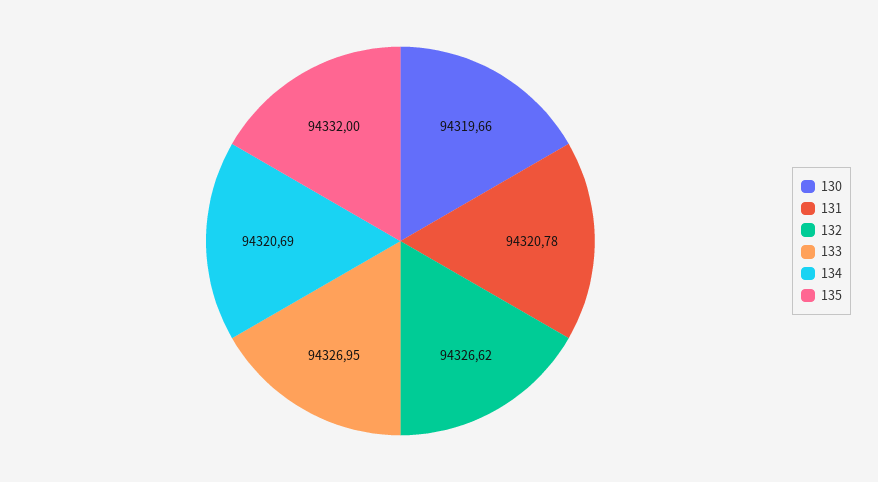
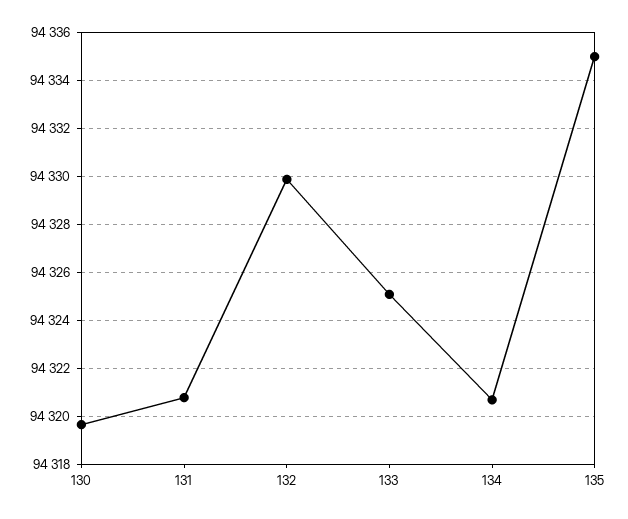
  {
    "130": 94319.66,
    "131": 94320.78,
-   "132": 94326.62,
+   "132": 94330,
-   "133": 94326.95,
+   "133": 94325,
    "134": 94320.69,
-   "135": 94332
+   "135": 94335
  }

